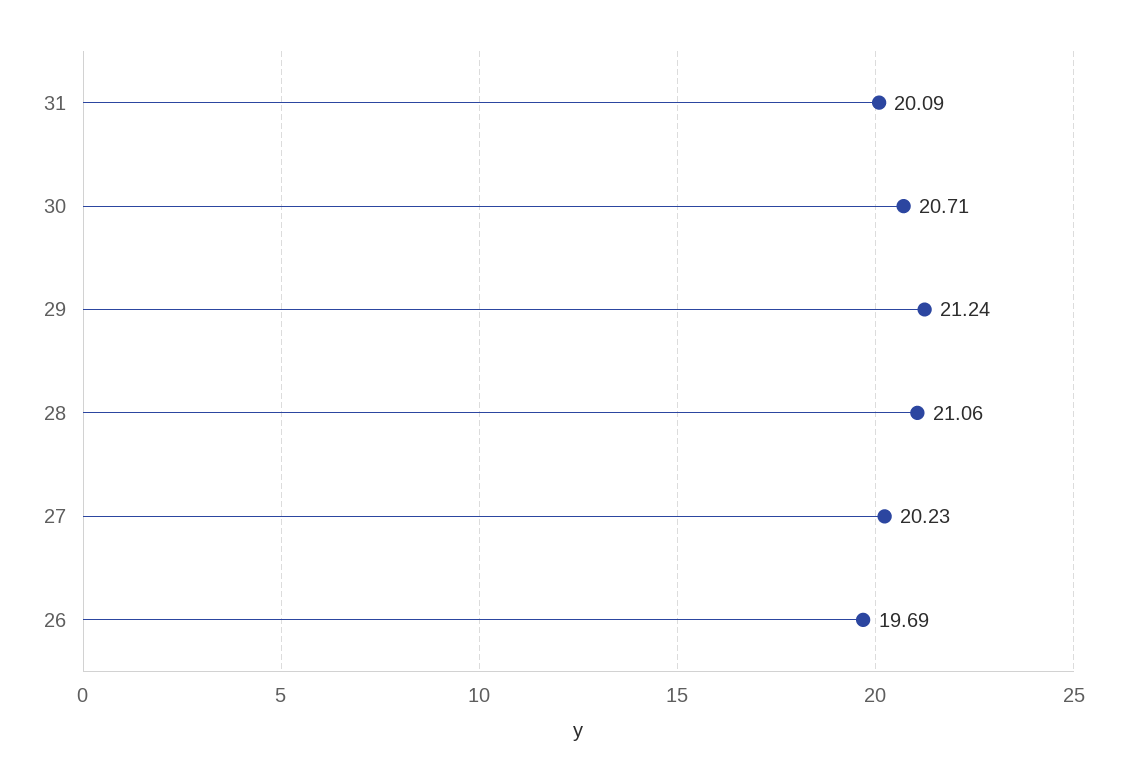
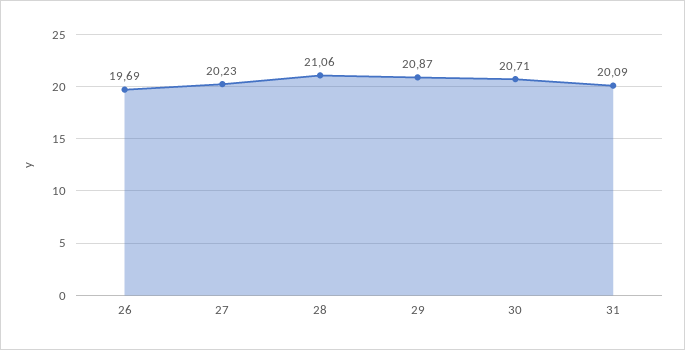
  {
    "31": 20.09,
    "30": 20.71,
-   "29": 21.24,
+   "29": 20.87,
    "28": 21.06,
    "27": 20.23,
    "26": 19.69
  }

